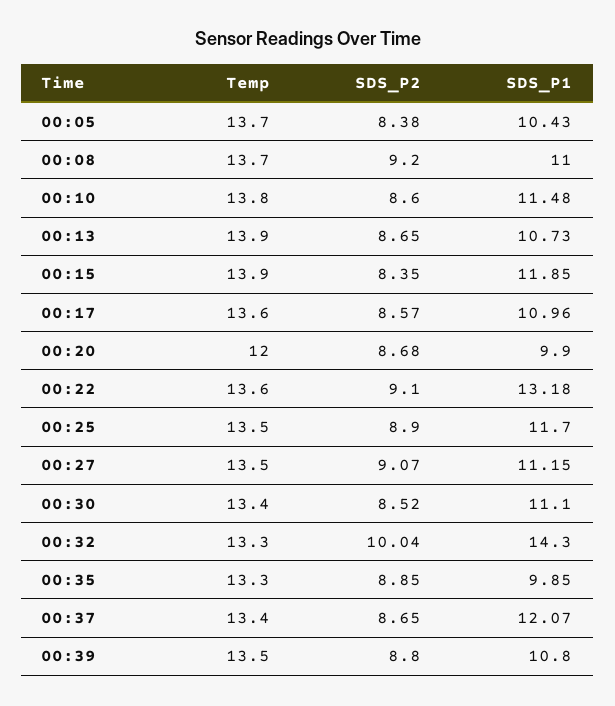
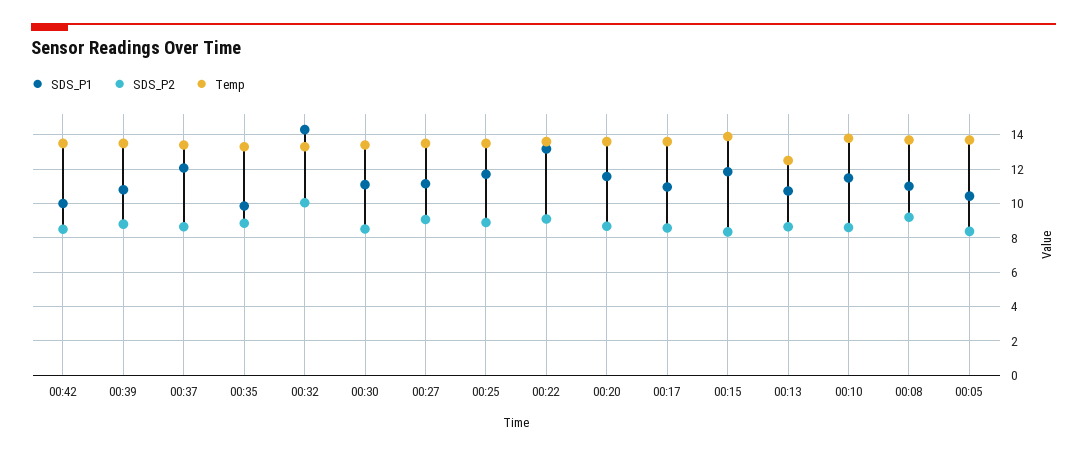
  {
    "Temp": {
      "00:05": 13.7,
      "00:08": 13.7,
      "00:10": 13.8,
-     "00:13": 13.9,
+     "00:13": 12.5,
      "00:15": 13.9,
      "00:17": 13.6,
-     "00:20": 12,
+     "00:20": 13.5,
      "00:22": 13.6,
      "00:25": 13.5,
      "00:27": 13.5,
      "00:30": 13.4,
      "00:32": 13.3,
      "00:35": 13.3,
      "00:37": 13.4,
-     "00:39": 13.5
+     "00:39": 13.5,
+     "00:42": 13.5
    },
    "SDS_P2": {
      "00:05": 8.38,
      "00:08": 9.2,
      "00:10": 8.6,
      "00:13": 8.65,
      "00:15": 8.35,
      "00:17": 8.57,
      "00:20": 8.68,
      "00:22": 9.1,
      "00:25": 8.9,
      "00:27": 9.07,
      "00:30": 8.52,
      "00:32": 10.04,
      "00:35": 8.85,
      "00:37": 8.65,
-     "00:39": 8.8
+     "00:39": 8.8,
+     "00:42": 8.5
    },
    "SDS_P1": {
      "00:05": 10.43,
      "00:08": 11,
      "00:10": 11.48,
      "00:13": 10.73,
      "00:15": 11.85,
      "00:17": 10.96,
-     "00:20": 9.9,
+     "00:20": 11.5,
      "00:22": 13.18,
      "00:25": 11.7,
      "00:27": 11.15,
      "00:30": 11.1,
      "00:32": 14.3,
      "00:35": 9.85,
      "00:37": 12.07,
-     "00:39": 10.8
+     "00:39": 10.8,
+     "00:42": 10
    }
  }

